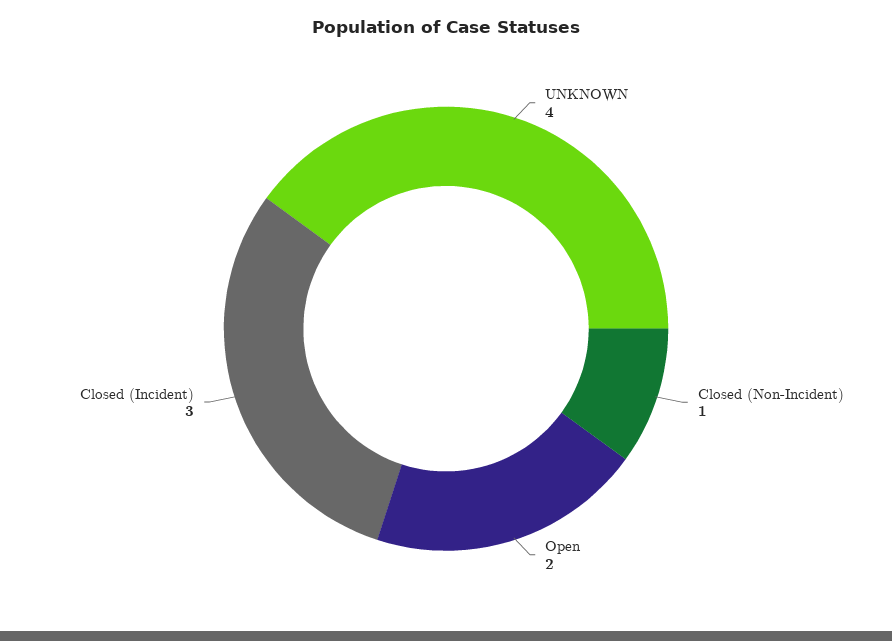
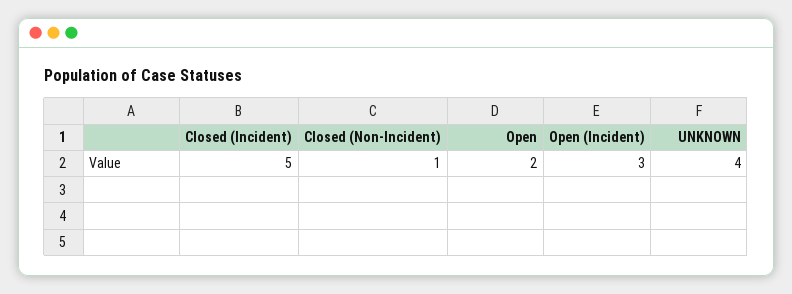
  {
    "UNKNOWN": 4,
    "Closed (Non-Incident)": 1,
    "Open": 2,
-   "Closed (Incident)": 3
+   "Closed (Incident)": 5,
+   "Open (Incident)": 3
  }

